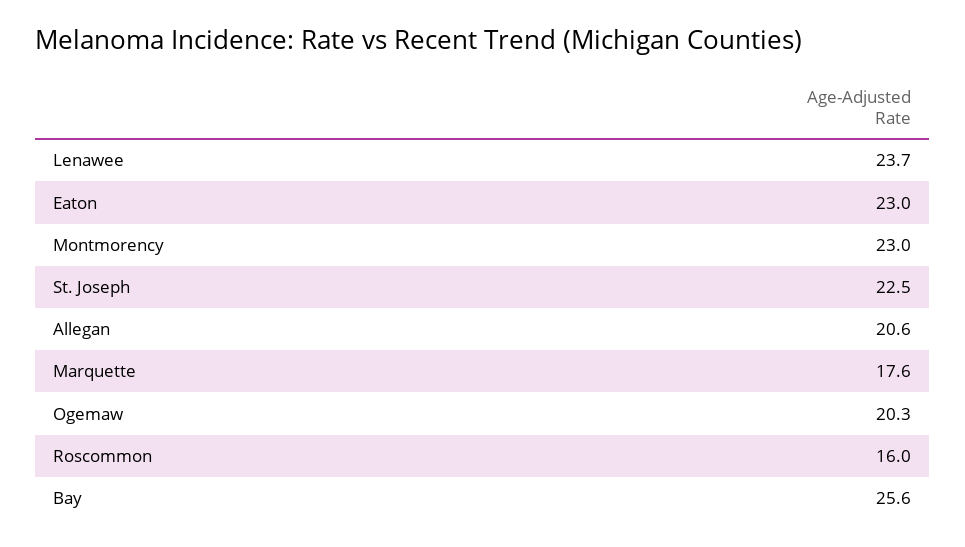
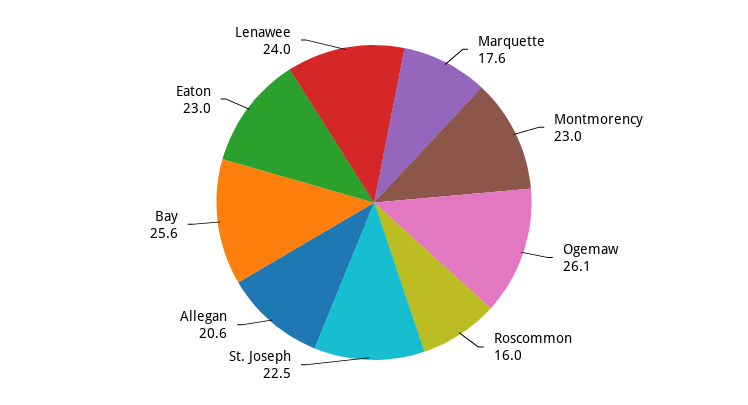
  {
-   "Lenawee": 23.7,
+   "Lenawee": 24,
    "Eaton": 23,
    "Montmorency": 23,
    "St. Joseph": 22.5,
    "Allegan": 20.6,
    "Marquette": 17.6,
-   "Ogemaw": 20.3,
+   "Ogemaw": 26.1,
    "Roscommon": 16,
    "Bay": 25.6
  }

